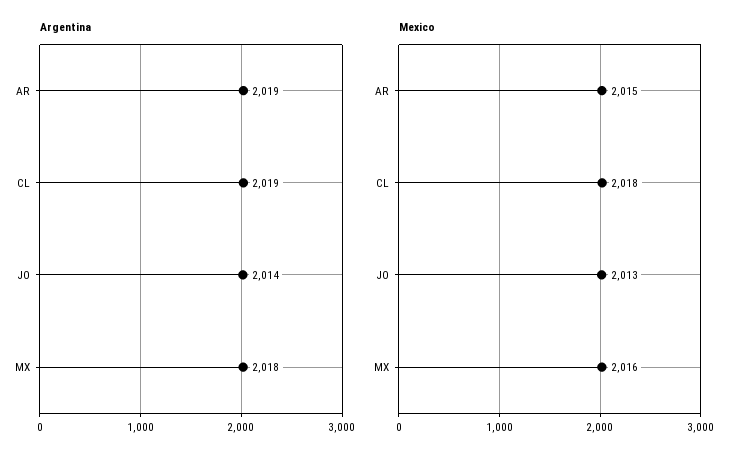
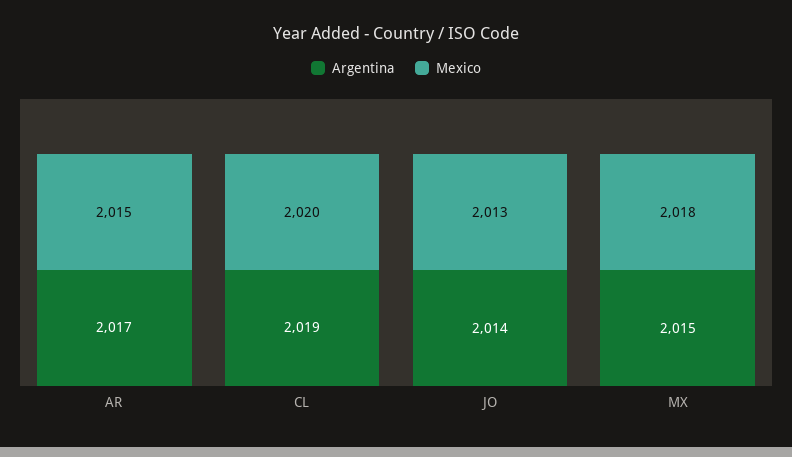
  {
    "Argentina": {
-     "AR": 2019,
+     "AR": 2017,
      "CL": 2019,
      "JO": 2014,
-     "MX": 2018
+     "MX": 2015
    },
    "Mexico": {
      "AR": 2015,
-     "CL": 2018,
+     "CL": 2020,
      "JO": 2013,
-     "MX": 2016
+     "MX": 2018
    }
  }

